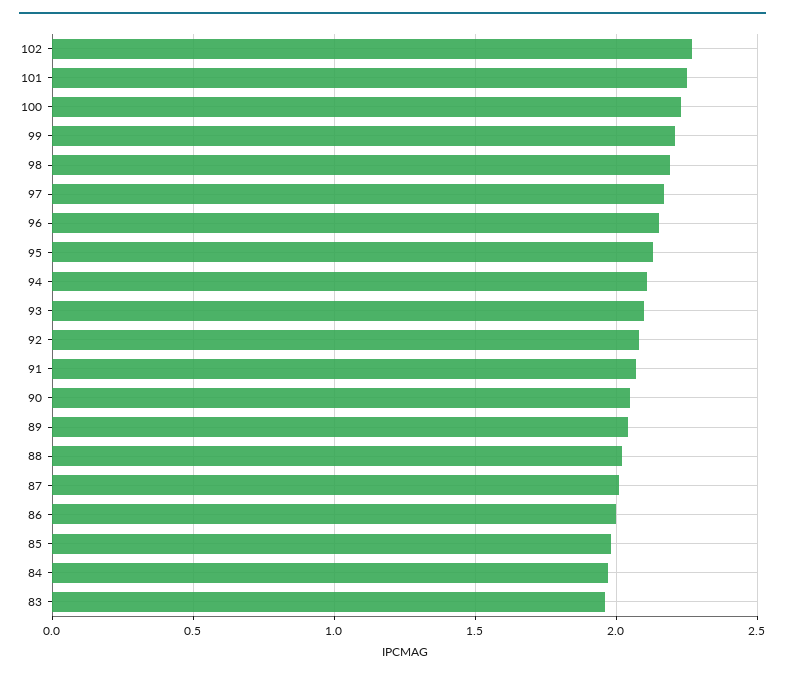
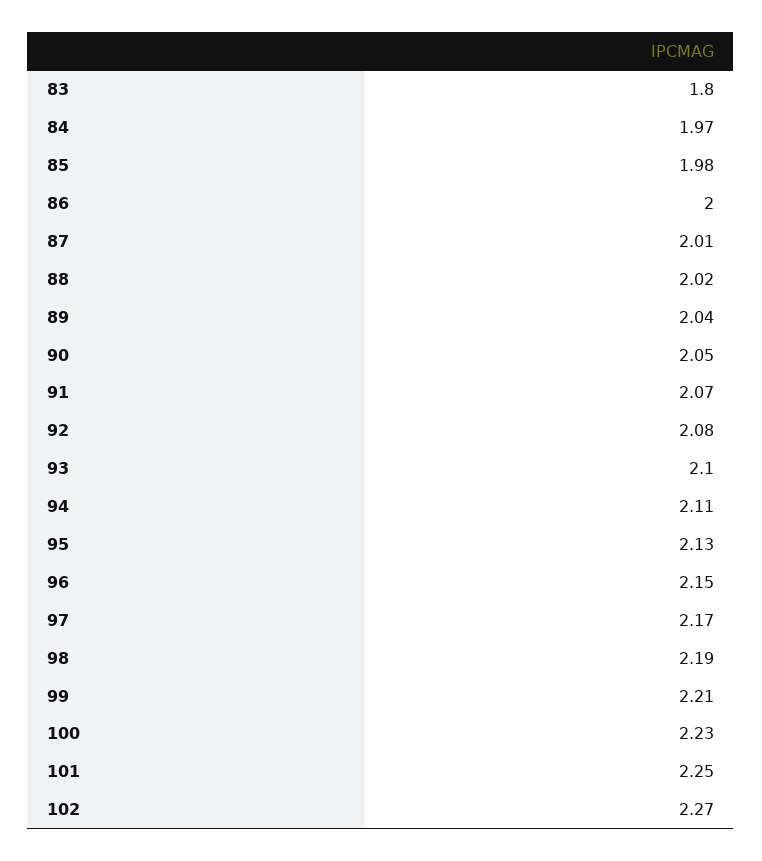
  {
    "102": 2.27,
    "101": 2.25,
    "100": 2.23,
    "99": 2.21,
    "98": 2.19,
    "97": 2.17,
    "96": 2.15,
    "95": 2.13,
    "94": 2.11,
    "93": 2.1,
    "92": 2.08,
    "91": 2.07,
    "90": 2.05,
    "89": 2.04,
    "88": 2.02,
    "87": 2.01,
    "86": 2,
    "85": 1.98,
    "84": 1.97,
-   "83": 1.95
+   "83": 1.8
  }

